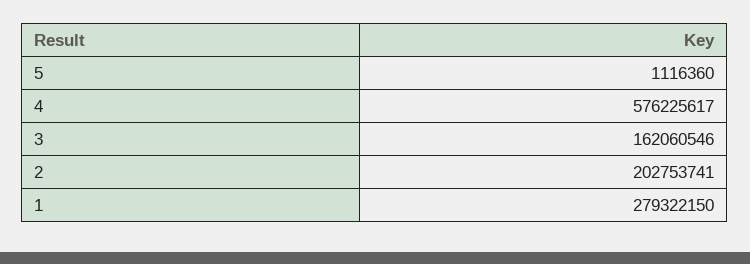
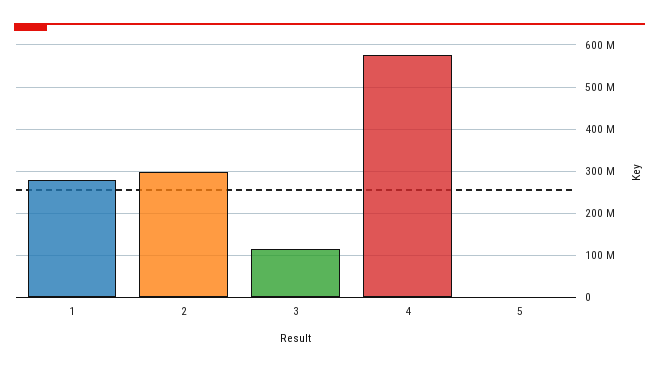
  {
    "5": 1116360,
    "4": 576225617,
-   "3": 162060546,
+   "3": 120000000,
-   "2": 202753741,
+   "2": 300000000,
    "1": 279322150
  }

